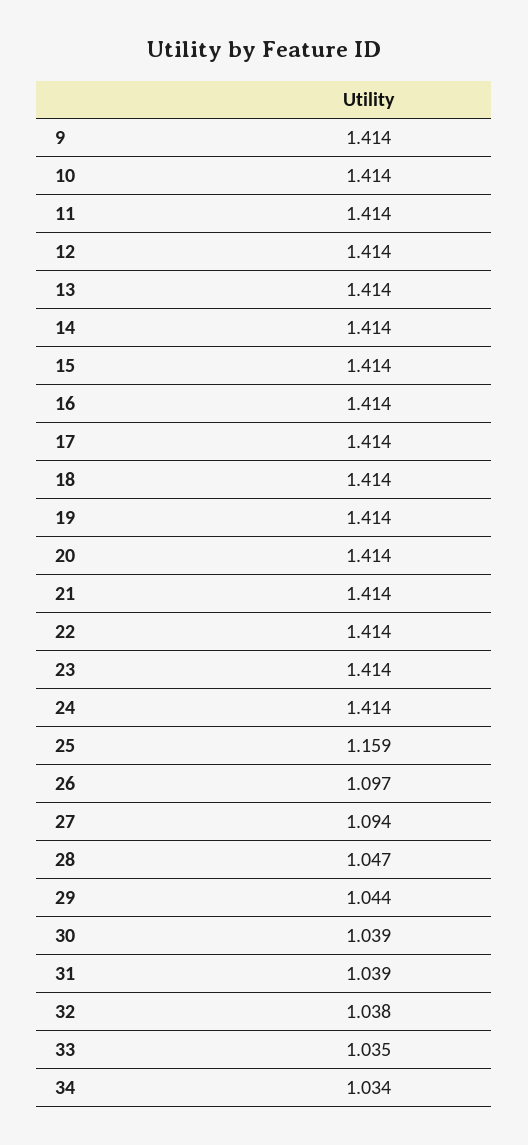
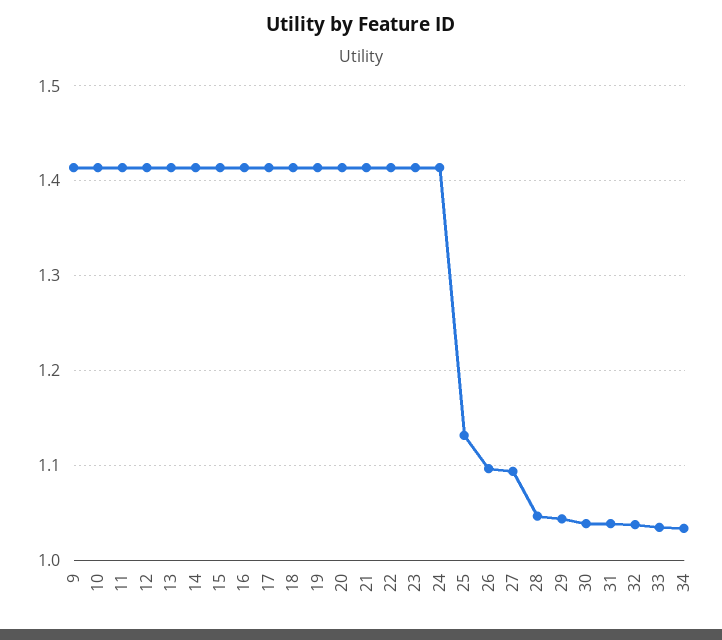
  {
    "9": 1.414,
    "10": 1.414,
    "11": 1.414,
    "12": 1.414,
    "13": 1.414,
    "14": 1.414,
    "15": 1.414,
    "16": 1.414,
    "17": 1.414,
    "18": 1.414,
    "19": 1.414,
    "20": 1.414,
    "21": 1.414,
    "22": 1.414,
    "23": 1.414,
    "24": 1.414,
-   "25": 1.159,
+   "25": 1.13,
    "26": 1.097,
    "27": 1.094,
    "28": 1.047,
    "29": 1.044,
    "30": 1.039,
    "31": 1.039,
    "32": 1.038,
    "33": 1.035,
    "34": 1.034
  }

